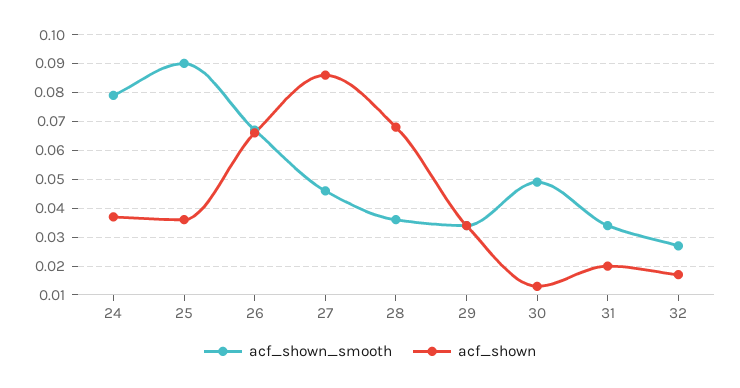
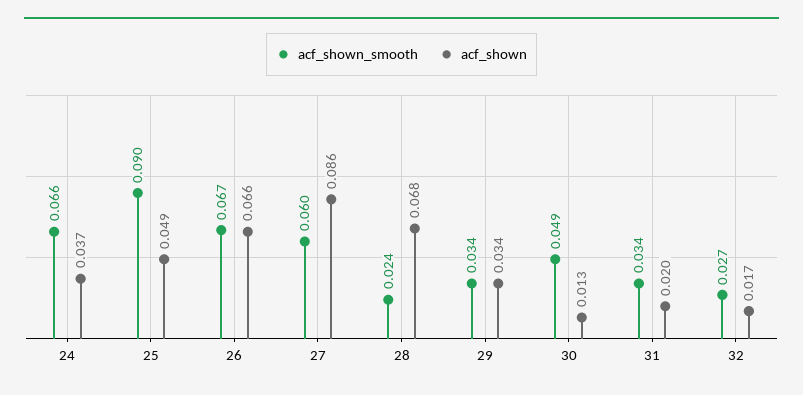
  {
    "acf_shown_smooth": {
-     "24": 0.08,
+     "24": 0.066,
      "25": 0.09,
      "26": 0.067,
-     "27": 0.045,
+     "27": 0.06,
-     "28": 0.035,
+     "28": 0.024,
      "29": 0.034,
      "30": 0.049,
      "31": 0.034,
      "32": 0.027
    },
    "acf_shown": {
      "24": 0.037,
-     "25": 0.035,
+     "25": 0.049,
      "26": 0.066,
      "27": 0.086,
      "28": 0.068,
      "29": 0.034,
      "30": 0.013,
      "31": 0.02,
      "32": 0.017
    }
  }

